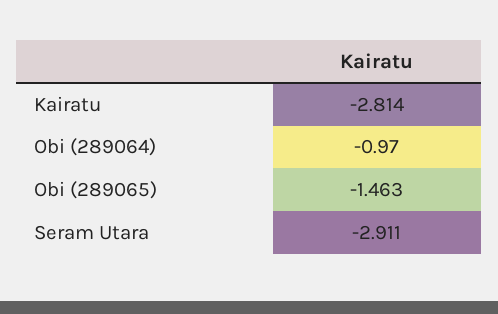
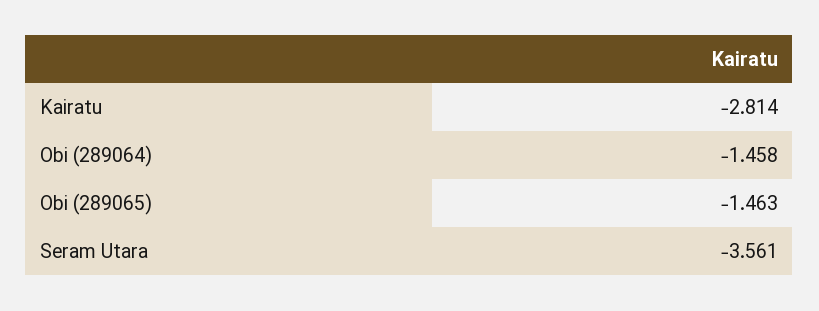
  {
    "Kairatu": -2.814,
-   "Obi (289064)": -0.97,
+   "Obi (289064)": -1.458,
    "Obi (289065)": -1.463,
-   "Seram Utara": -2.911
+   "Seram Utara": -3.561
  }

